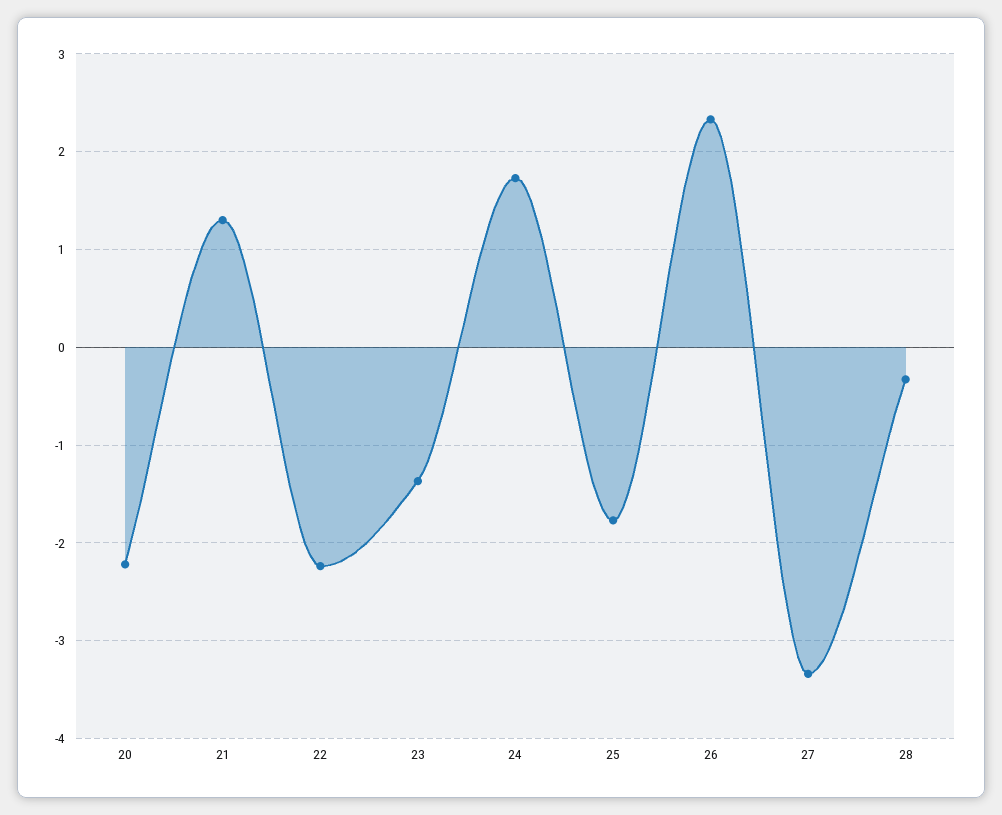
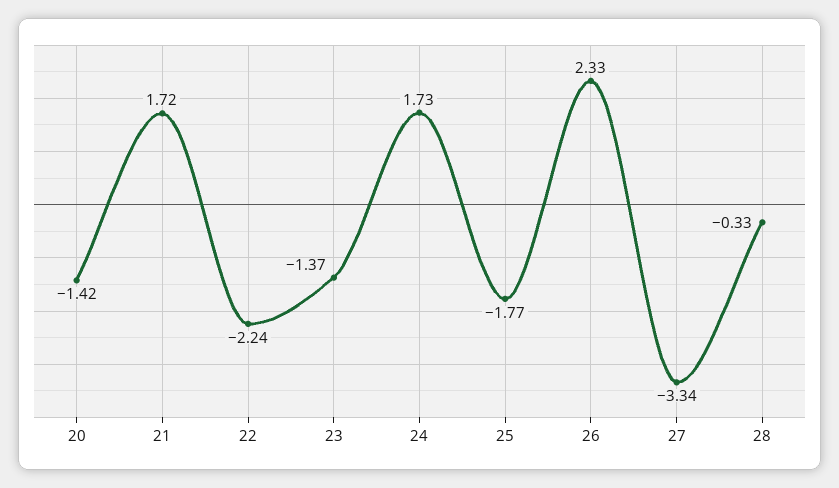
  {
-   "20": -2.2,
+   "20": -1.42,
-   "21": 1.3,
+   "21": 1.72,
    "22": -2.24,
    "23": -1.37,
    "24": 1.73,
    "25": -1.77,
    "26": 2.33,
    "27": -3.34,
    "28": -0.33
  }

